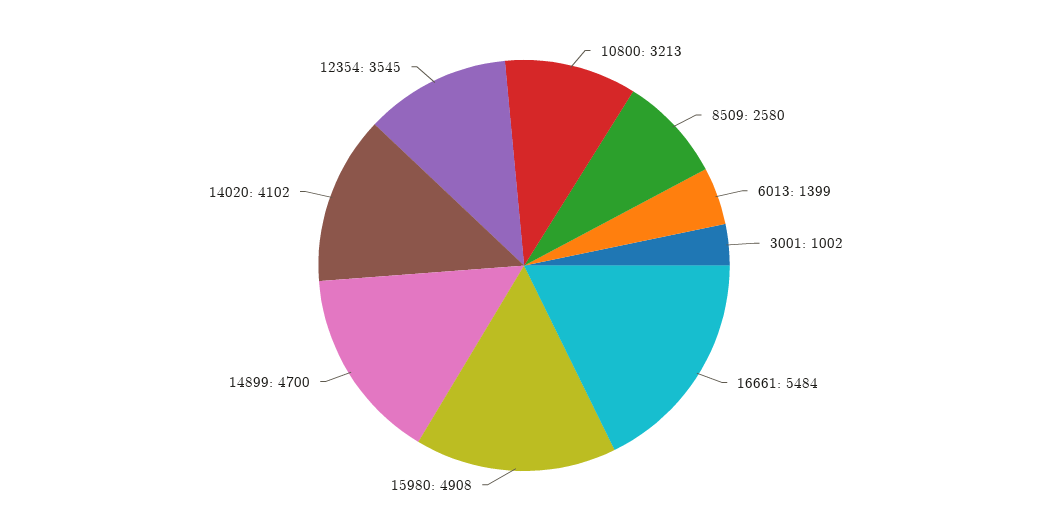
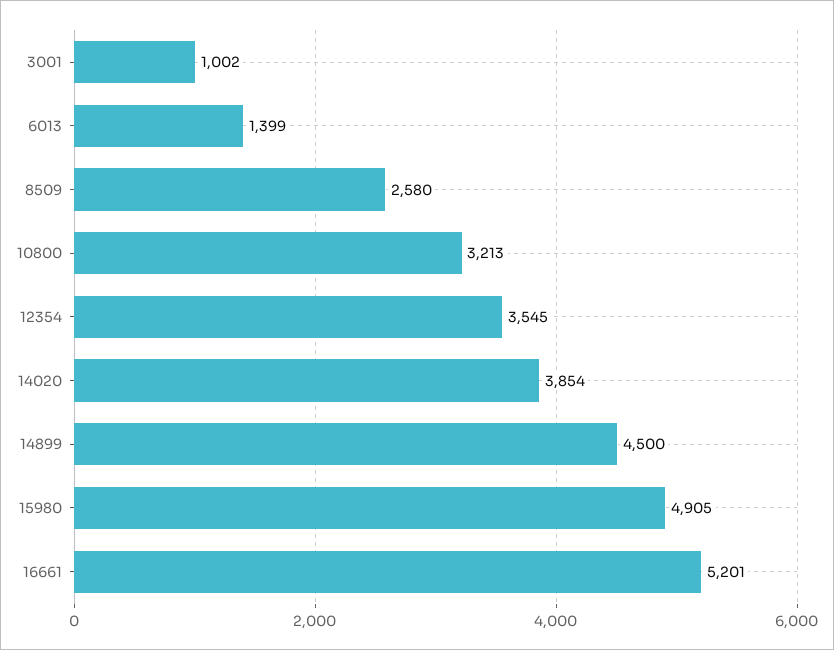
  {
    "10800": 3213,
    "8509": 2580,
    "6013": 1399,
    "3001": 1002,
-   "16661": 5484,
+   "16661": 5201,
-   "15980": 4908,
+   "15980": 4905,
-   "14899": 4700,
+   "14899": 4500,
-   "14020": 4102,
+   "14020": 3854,
    "12354": 3545
  }

